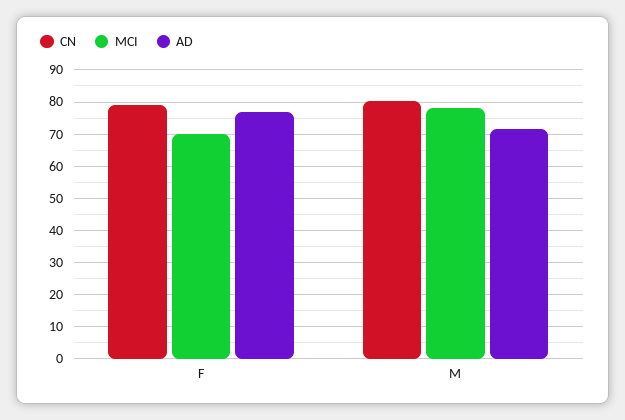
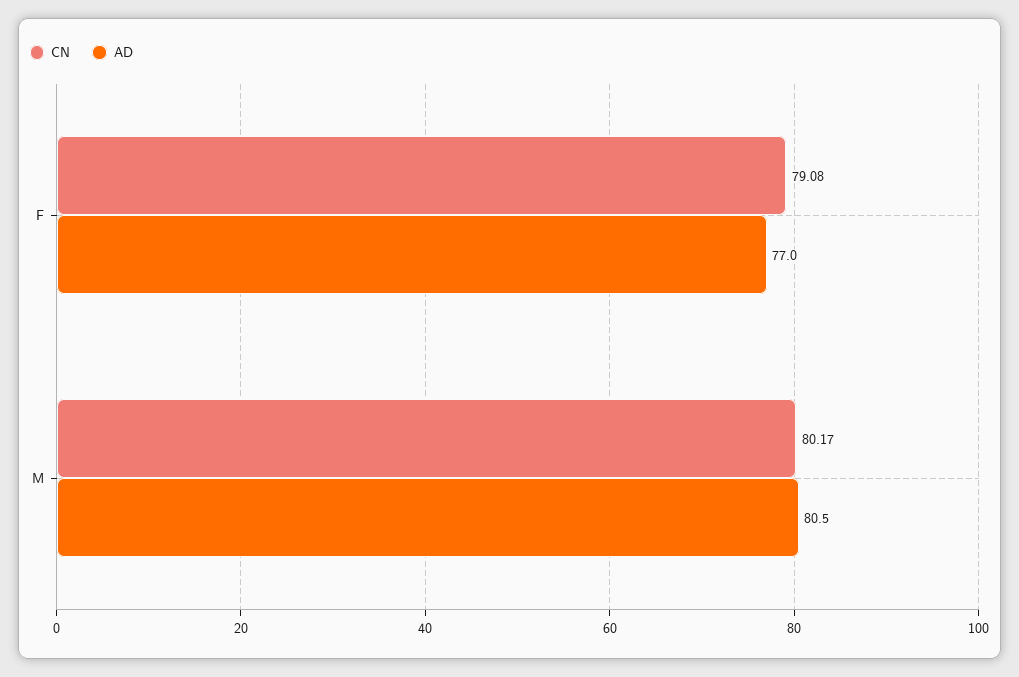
  {
    "CN": {
      "F": 79.08,
      "M": 80.17
    },
-   "MCI": {
-     "F": 70,
-     "M": 78
-   },
    "AD": {
      "F": 77,
-     "M": 72
+     "M": 80.5
    }
  }

